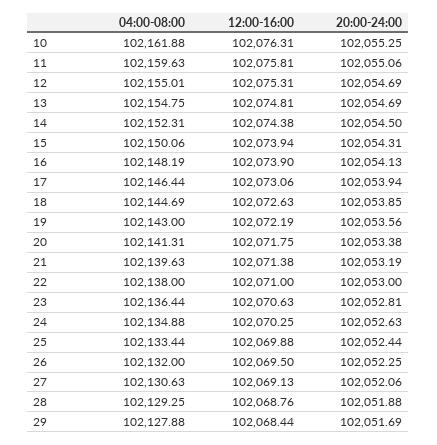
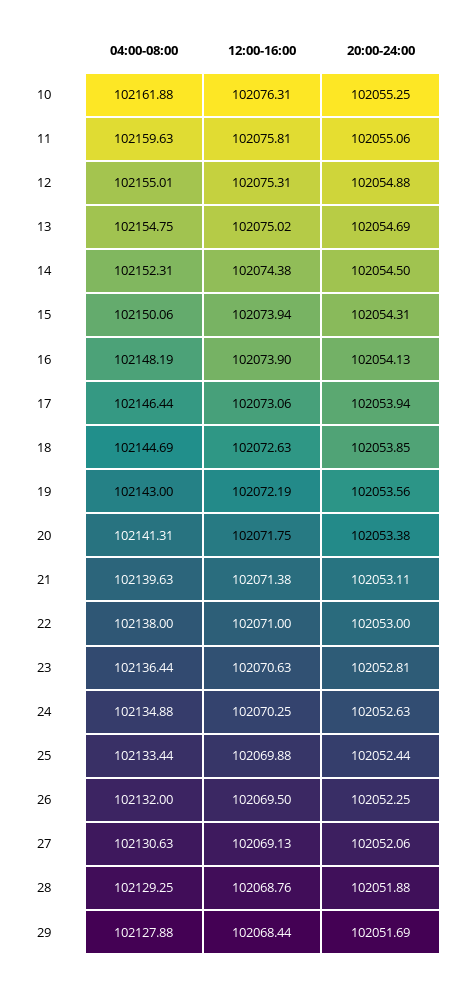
  {
    "04:00-08:00": {
      "10": 102161.88,
      "11": 102159.63,
      "12": 102155.01,
      "13": 102154.75,
      "14": 102152.31,
      "15": 102150.06,
      "16": 102148.19,
      "17": 102146.44,
      "18": 102144.69,
      "19": 102143,
      "20": 102141.31,
      "21": 102139.63,
      "22": 102138,
      "23": 102136.44,
      "24": 102134.88,
      "25": 102133.44,
      "26": 102132,
      "27": 102130.63,
      "28": 102129.25,
      "29": 102127.88
    },
    "12:00-16:00": {
      "10": 102076.31,
      "11": 102075.81,
      "12": 102075.31,
-     "13": 102074.81,
+     "13": 102075.02,
      "14": 102074.38,
      "15": 102073.94,
      "16": 102073.9,
      "17": 102073.06,
      "18": 102072.63,
      "19": 102072.19,
      "20": 102071.75,
      "21": 102071.38,
      "22": 102071,
      "23": 102070.63,
      "24": 102070.25,
      "25": 102069.88,
      "26": 102069.5,
      "27": 102069.13,
      "28": 102068.76,
      "29": 102068.44
    },
    "20:00-24:00": {
      "10": 102055.25,
      "11": 102055.06,
-     "12": 102054.69,
+     "12": 102054.88,
      "13": 102054.69,
      "14": 102054.5,
      "15": 102054.31,
      "16": 102054.13,
      "17": 102053.94,
      "18": 102053.85,
      "19": 102053.56,
      "20": 102053.38,
-     "21": 102053.19,
+     "21": 102053.11,
      "22": 102053,
      "23": 102052.81,
      "24": 102052.63,
      "25": 102052.44,
      "26": 102052.25,
      "27": 102052.06,
      "28": 102051.88,
      "29": 102051.69
    }
  }

